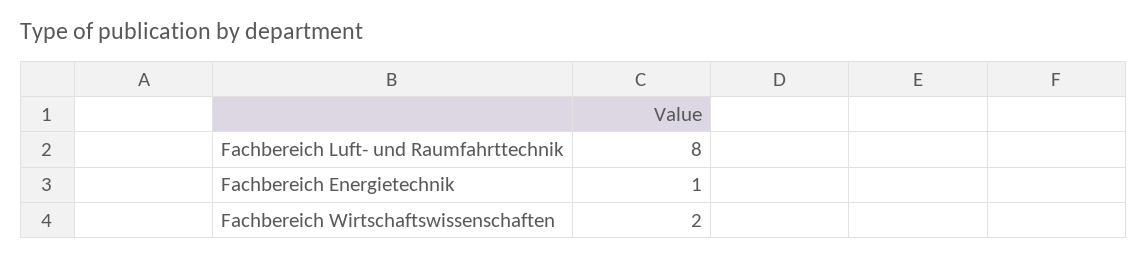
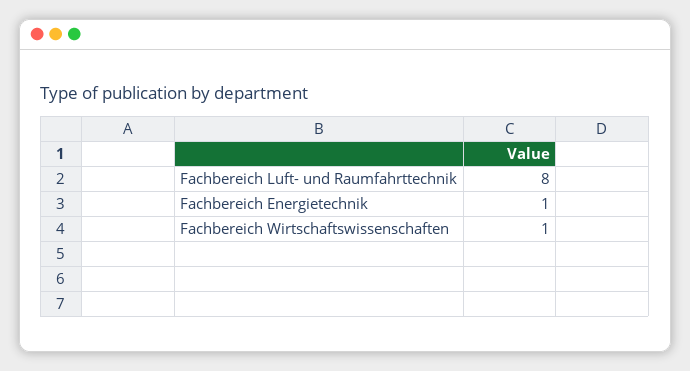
  {
    "Fachbereich Luft- und Raumfahrttechnik": 8,
    "Fachbereich Energietechnik": 1,
-   "Fachbereich Wirtschaftswissenschaften": 2
+   "Fachbereich Wirtschaftswissenschaften": 1
  }

